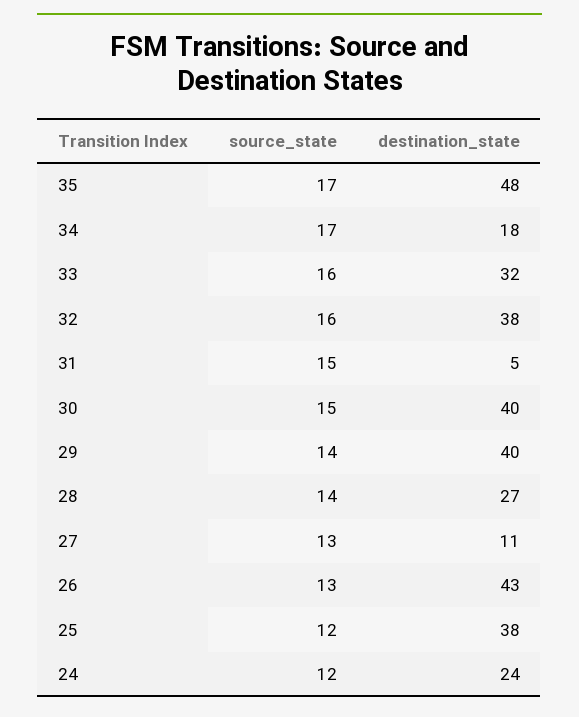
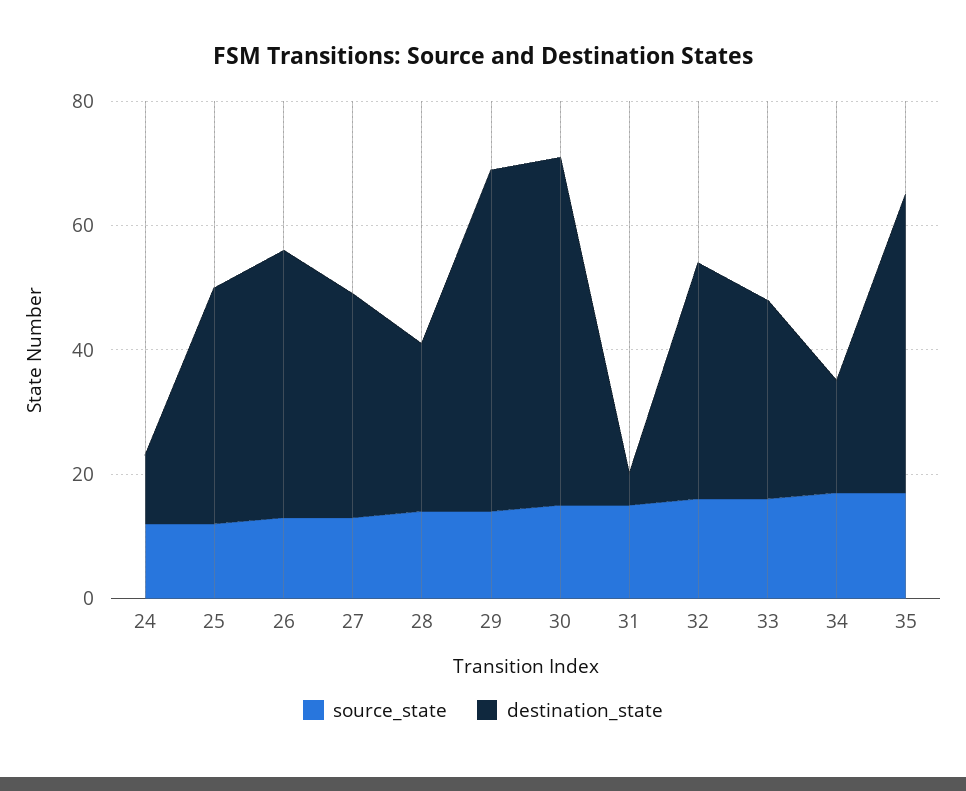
  {
    "source_state": {
      "35": 17,
      "34": 17,
      "33": 16,
      "32": 16,
      "31": 15,
      "30": 15,
      "29": 14,
      "28": 14,
      "27": 13,
      "26": 13,
      "25": 12,
      "24": 12
    },
    "destination_state": {
      "35": 48,
      "34": 18,
      "33": 32,
      "32": 38,
      "31": 5,
-     "30": 40,
+     "30": 55,
-     "29": 40,
+     "29": 55,
      "28": 27,
-     "27": 11,
+     "27": 35,
      "26": 43,
      "25": 38,
-     "24": 24
+     "24": 10
    }
  }

